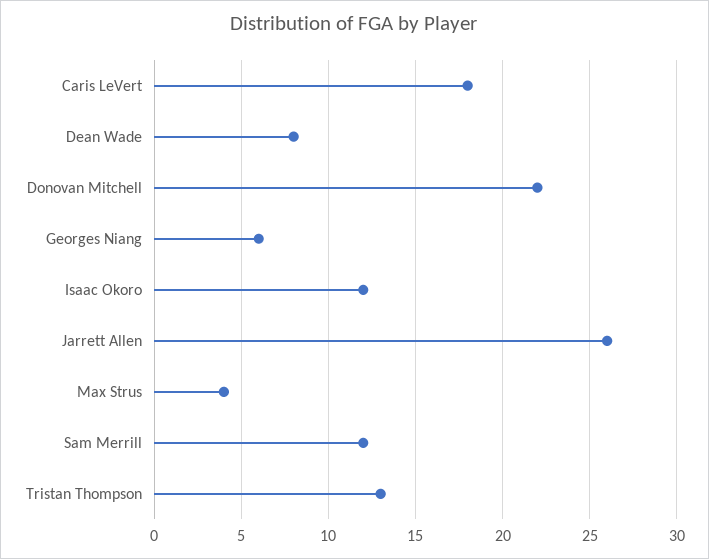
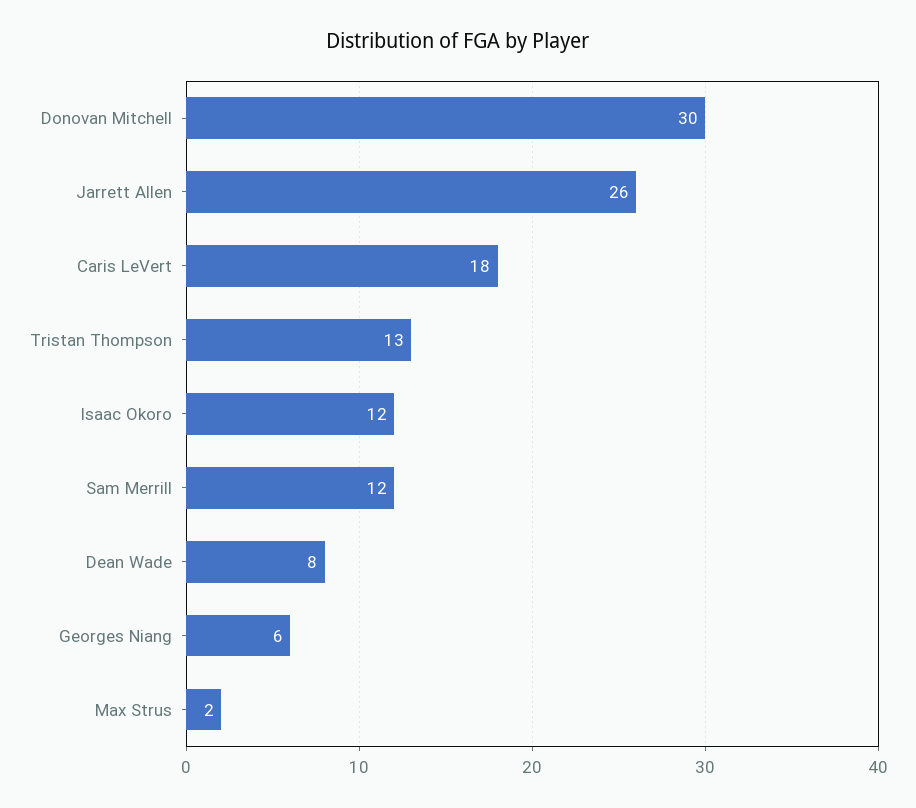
  {
    "Caris LeVert": 18,
    "Dean Wade": 8,
-   "Donovan Mitchell": 22,
+   "Donovan Mitchell": 30,
    "Georges Niang": 6,
    "Isaac Okoro": 12,
    "Jarrett Allen": 26,
-   "Max Strus": 4,
+   "Max Strus": 2,
    "Sam Merrill": 12,
    "Tristan Thompson": 13
  }

